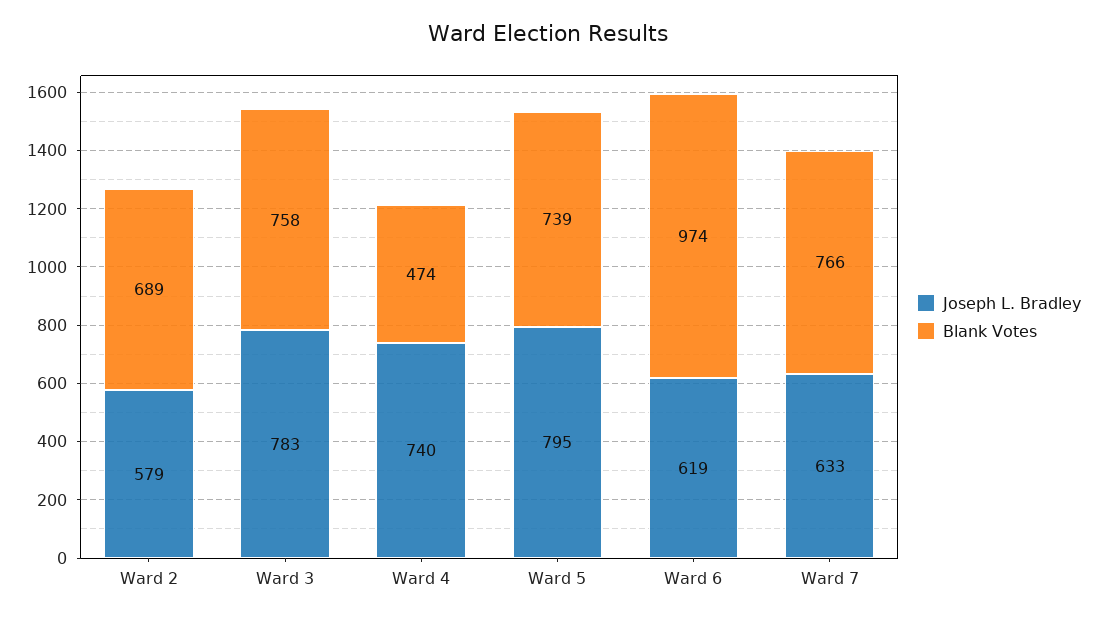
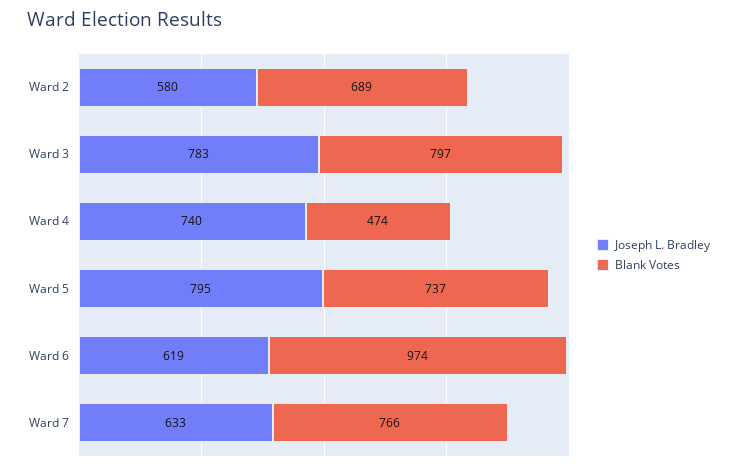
  {
    "Joseph L. Bradley": {
-     "Ward 2": 579,
+     "Ward 2": 580,
      "Ward 3": 783,
      "Ward 4": 740,
      "Ward 5": 795,
      "Ward 6": 619,
      "Ward 7": 633
    },
    "Blank Votes": {
      "Ward 2": 689,
-     "Ward 3": 758,
+     "Ward 3": 797,
      "Ward 4": 474,
-     "Ward 5": 739,
+     "Ward 5": 737,
      "Ward 6": 974,
      "Ward 7": 766
    }
  }

